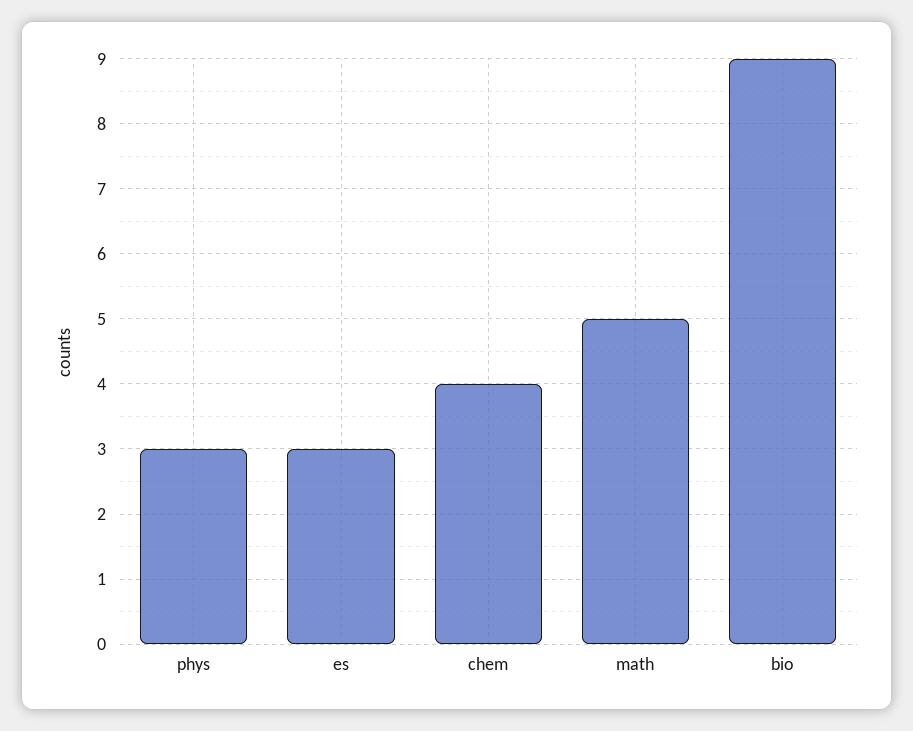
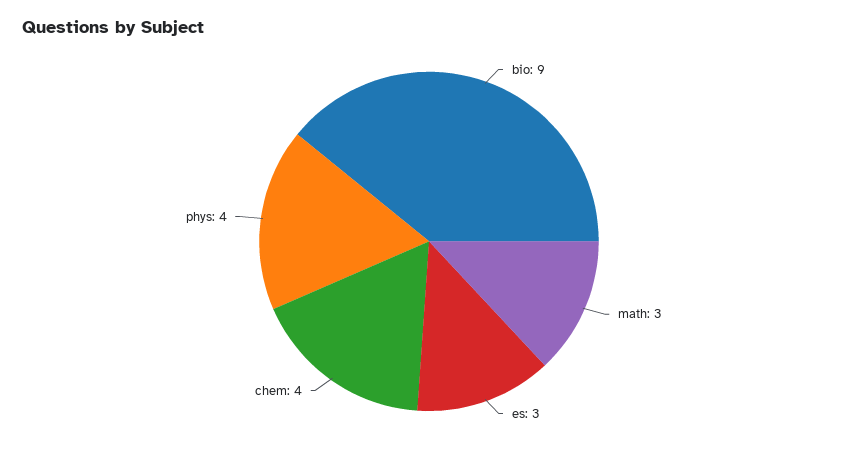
  {
-   "phys": 3,
+   "phys": 4,
    "es": 3,
    "chem": 4,
-   "math": 5,
+   "math": 3,
    "bio": 9
  }

